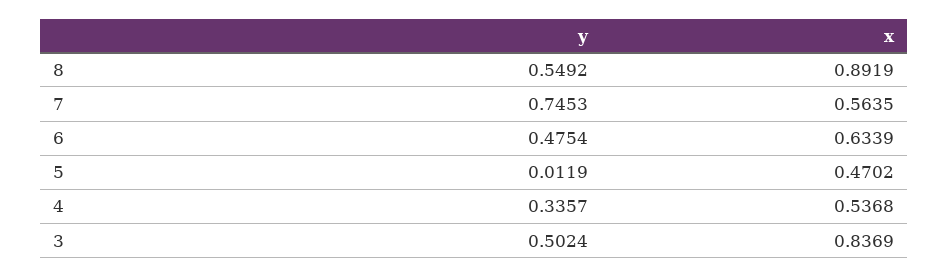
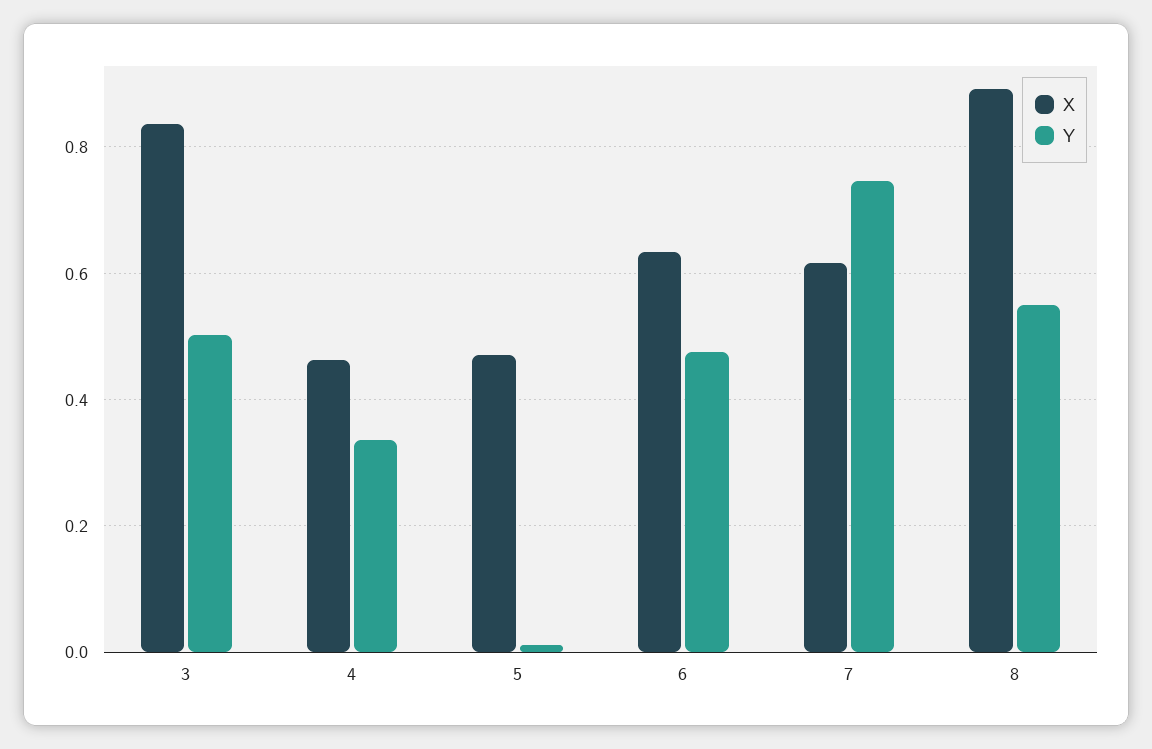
  {
    "y": {
      "8": 0.5492,
      "7": 0.7453,
      "6": 0.4754,
      "5": 0.0119,
      "4": 0.3357,
      "3": 0.5024
    },
    "x": {
      "8": 0.8919,
-     "7": 0.5635,
+     "7": 0.62,
      "6": 0.6339,
      "5": 0.4702,
-     "4": 0.5368,
+     "4": 0.46,
      "3": 0.8369
    }
  }

